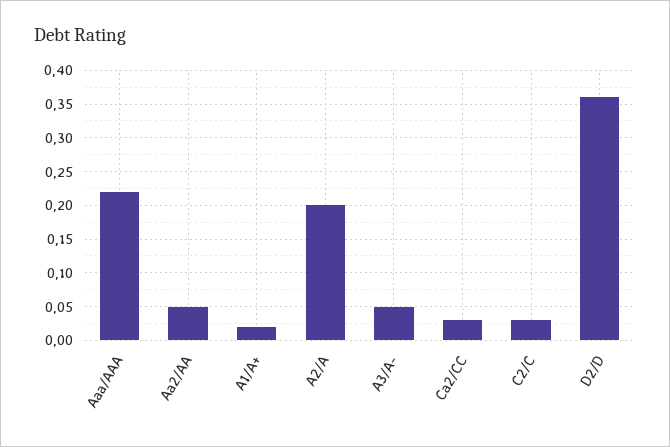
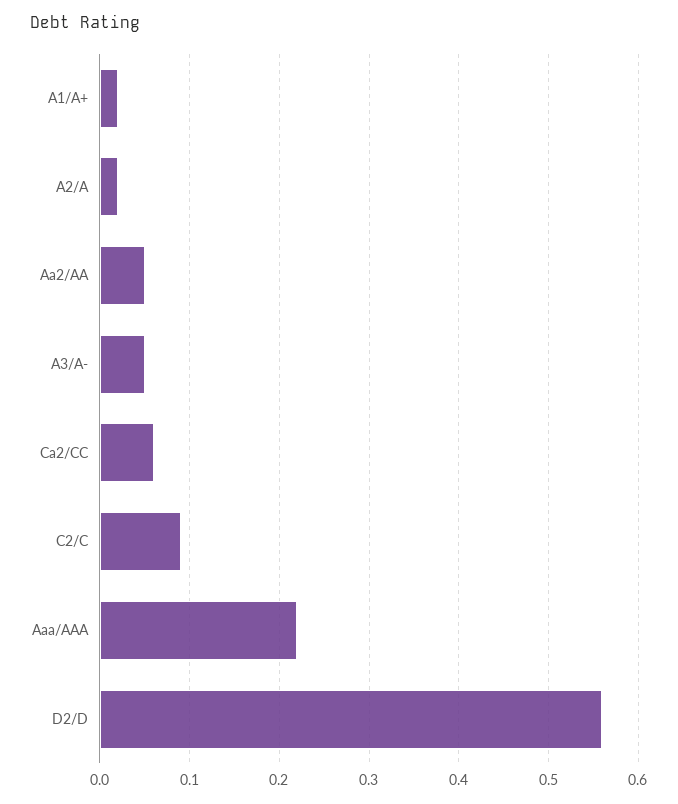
  {
    "Aaa/AAA": 0.22,
    "Aa2/AA": 0.05,
    "A1/A+": 0.02,
-   "A2/A": 0.2,
+   "A2/A": 0.02,
    "A3/A-": 0.05,
-   "Ca2/CC": 0.03,
+   "Ca2/CC": 0.06,
-   "C2/C": 0.03,
+   "C2/C": 0.09,
-   "D2/D": 0.36
+   "D2/D": 0.56
  }

